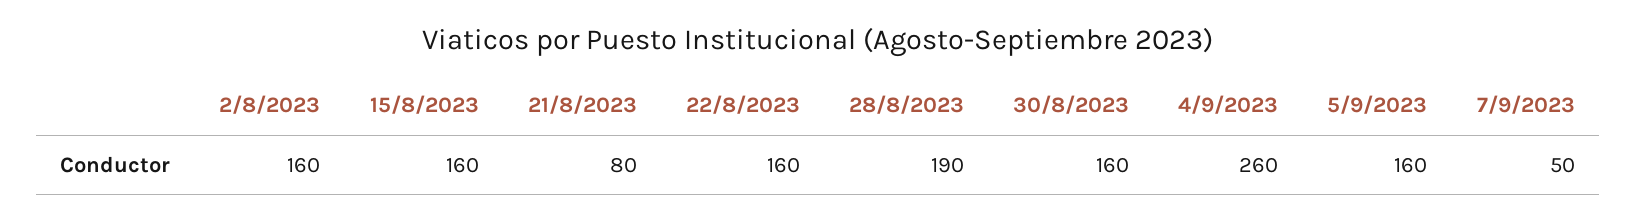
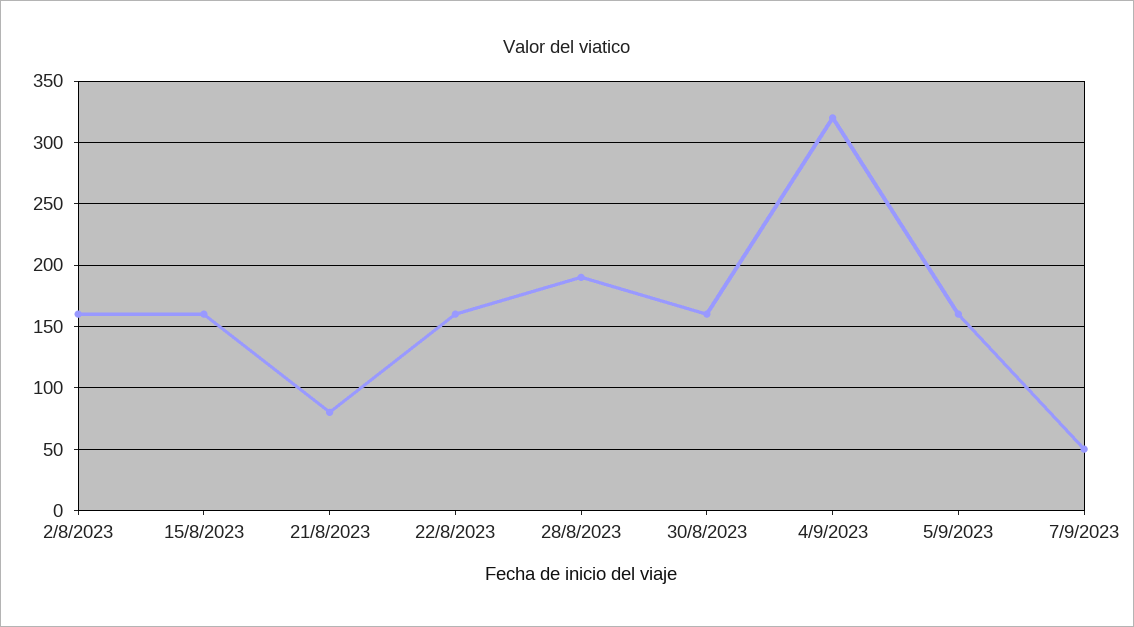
  {
    "2/8/2023": 160,
    "15/8/2023": 160,
    "21/8/2023": 80,
    "22/8/2023": 160,
    "28/8/2023": 190,
    "30/8/2023": 160,
-   "4/9/2023": 260,
+   "4/9/2023": 320,
    "5/9/2023": 160,
    "7/9/2023": 50
  }

